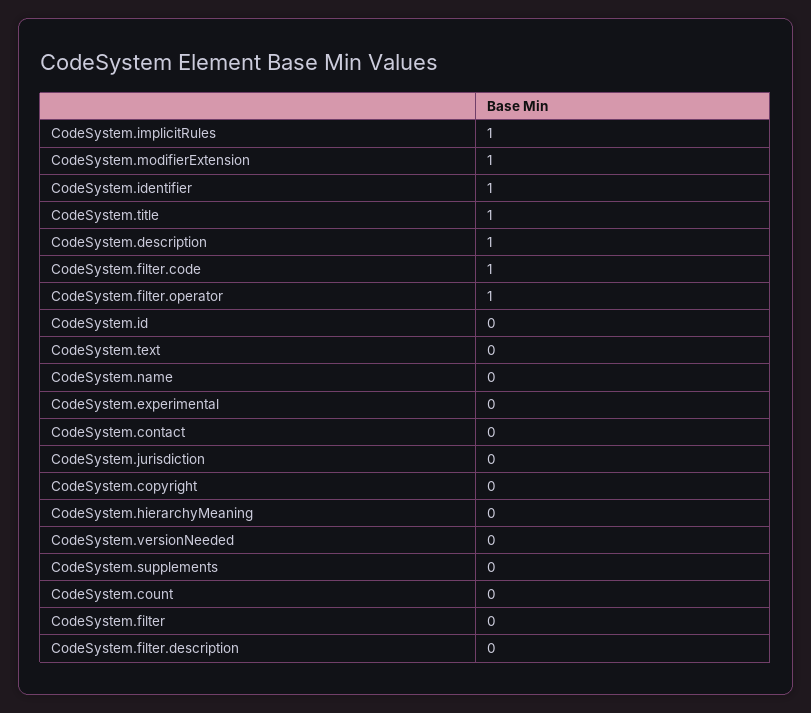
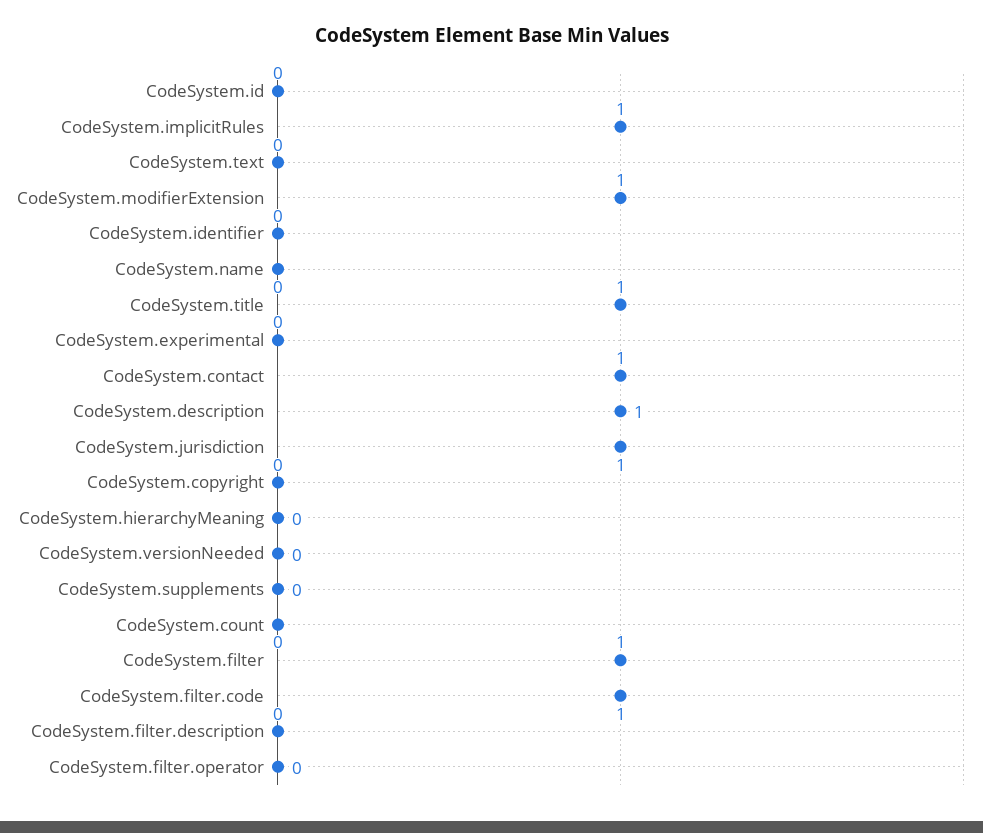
  {
    "CodeSystem.implicitRules": 1,
    "CodeSystem.modifierExtension": 1,
-   "CodeSystem.identifier": 1,
+   "CodeSystem.identifier": 0,
    "CodeSystem.title": 1,
    "CodeSystem.description": 1,
    "CodeSystem.filter.code": 1,
-   "CodeSystem.filter.operator": 1,
+   "CodeSystem.filter.operator": 0,
    "CodeSystem.id": 0,
    "CodeSystem.text": 0,
    "CodeSystem.name": 0,
    "CodeSystem.experimental": 0,
-   "CodeSystem.contact": 0,
+   "CodeSystem.contact": 1,
-   "CodeSystem.jurisdiction": 0,
+   "CodeSystem.jurisdiction": 1,
    "CodeSystem.copyright": 0,
    "CodeSystem.hierarchyMeaning": 0,
    "CodeSystem.versionNeeded": 0,
    "CodeSystem.supplements": 0,
    "CodeSystem.count": 0,
-   "CodeSystem.filter": 0,
+   "CodeSystem.filter": 1,
    "CodeSystem.filter.description": 0
  }

